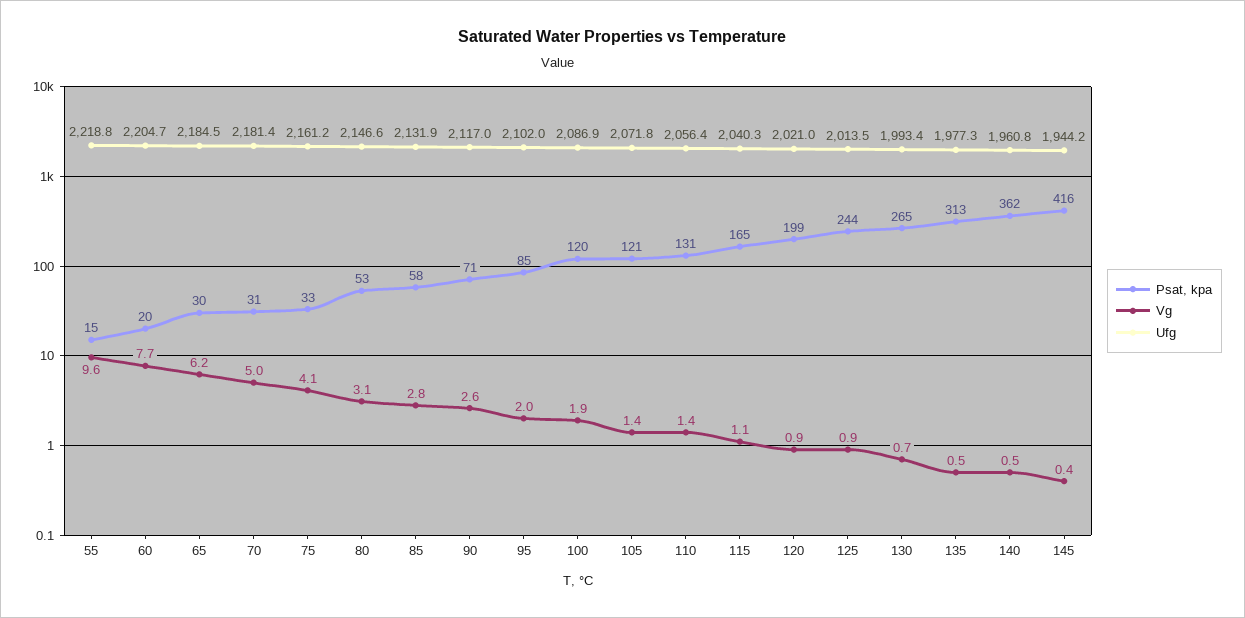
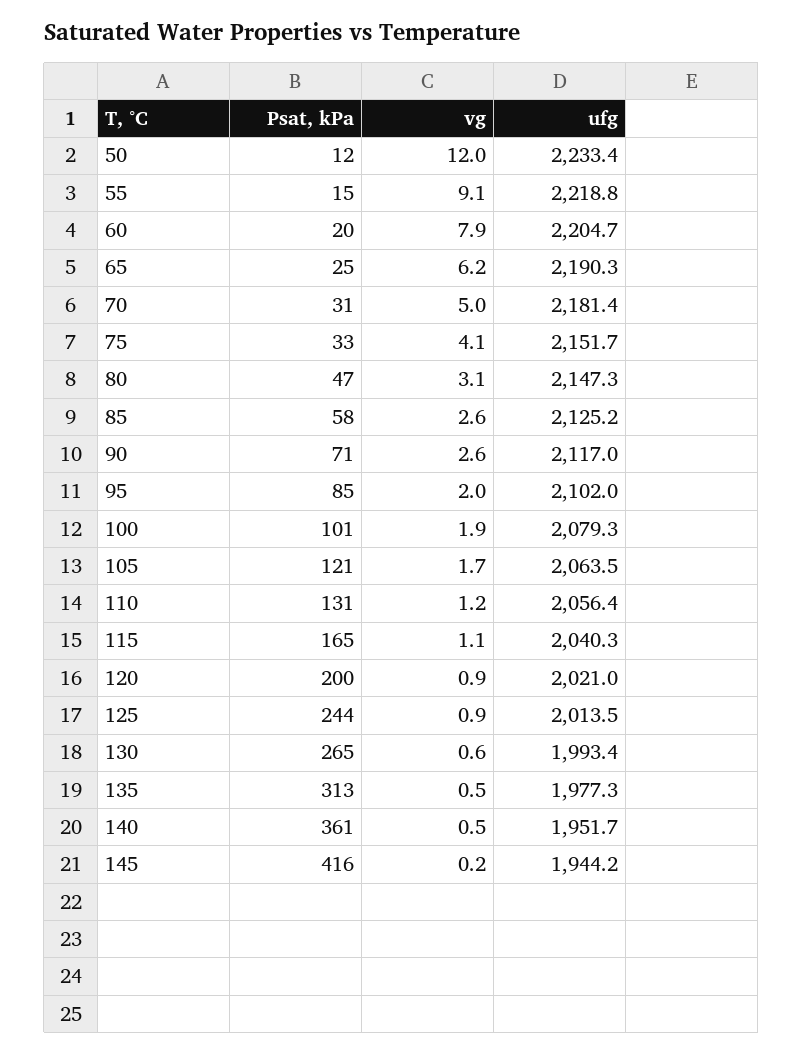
  {
    "Psat, kpa": {
      "55": 15,
      "60": 20,
-     "65": 30,
+     "65": 25,
      "70": 31,
      "75": 33,
-     "80": 53,
+     "80": 47,
      "85": 58,
      "90": 71,
      "95": 85,
-     "100": 120,
+     "100": 101,
      "105": 121,
      "110": 131,
      "115": 165,
-     "120": 199,
+     "120": 200,
      "125": 244,
      "130": 265,
      "135": 313,
-     "140": 362,
+     "140": 361,
-     "145": 416
+     "145": 416,
+     "50": 12
    },
    "Vg": {
-     "55": 9.6,
+     "55": 9.1,
-     "60": 7.7,
+     "60": 7.9,
      "65": 6.2,
      "70": 5,
      "75": 4.1,
      "80": 3.1,
-     "85": 2.8,
+     "85": 2.6,
      "90": 2.6,
      "95": 2,
      "100": 1.9,
-     "105": 1.4,
+     "105": 1.7,
-     "110": 1.4,
+     "110": 1.2,
      "115": 1.1,
      "120": 0.9,
      "125": 0.9,
-     "130": 0.7,
+     "130": 0.6,
      "135": 0.5,
      "140": 0.5,
-     "145": 0.4
+     "145": 0.2,
+     "50": 12
    },
    "Ufg": {
      "55": 2218.8,
      "60": 2204.7,
-     "65": 2184.5,
+     "65": 2190.3,
      "70": 2181.4,
-     "75": 2161.2,
+     "75": 2151.7,
-     "80": 2146.6,
+     "80": 2147.3,
-     "85": 2131.9,
+     "85": 2125.2,
      "90": 2117,
      "95": 2102,
-     "100": 2086.9,
+     "100": 2079.3,
-     "105": 2071.8,
+     "105": 2063.5,
      "110": 2056.4,
      "115": 2040.3,
      "120": 2021,
      "125": 2013.5,
      "130": 1993.4,
      "135": 1977.3,
-     "140": 1960.8,
+     "140": 1951.7,
-     "145": 1944.2
+     "145": 1944.2,
+     "50": 2233.4
    }
  }

